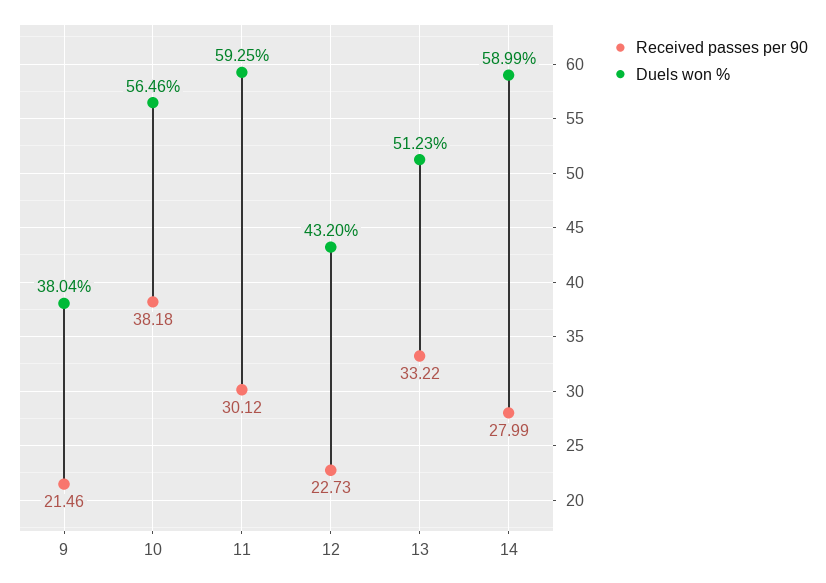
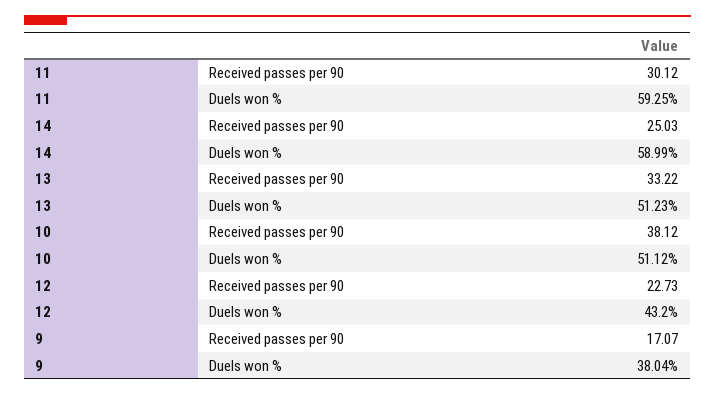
  {
    "Received passes per 90": {
-     "9": 21.46,
+     "9": 17.07,
-     "10": 38.18,
+     "10": 38.12,
      "11": 30.12,
      "12": 22.73,
      "13": 33.22,
-     "14": 27.99
+     "14": 25.03
    },
    "Duels won %": {
      "9": 38.04,
-     "10": 56.46,
+     "10": 51.12,
      "11": 59.25,
      "12": 43.2,
      "13": 51.23,
      "14": 58.99
    }
  }

